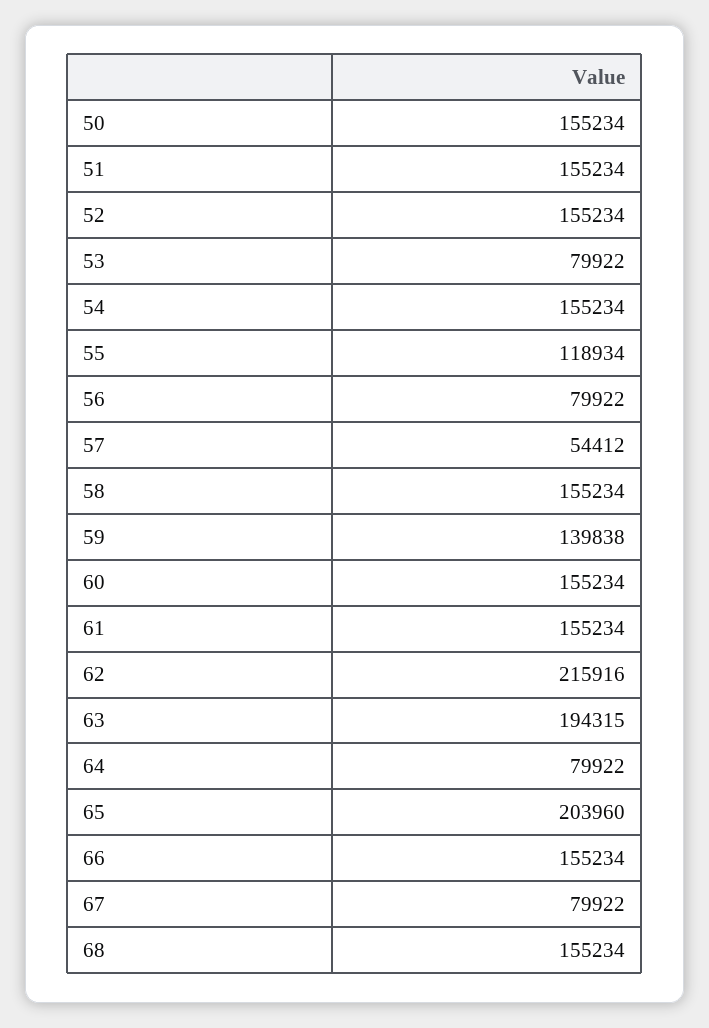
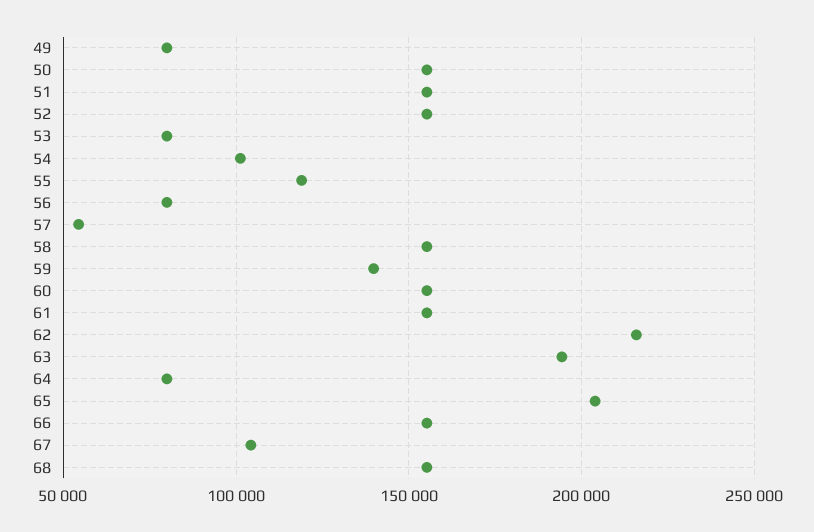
  {
    "50": 155234,
    "51": 155234,
    "52": 155234,
    "53": 79922,
-   "54": 155234,
+   "54": 100000,
    "55": 118934,
    "56": 79922,
    "57": 54412,
    "58": 155234,
    "59": 139838,
    "60": 155234,
    "61": 155234,
    "62": 215916,
    "63": 194315,
    "64": 79922,
    "65": 203960,
    "66": 155234,
-   "67": 79922,
+   "67": 105000,
-   "68": 155234
+   "68": 155234,
+   "49": 80000
  }

